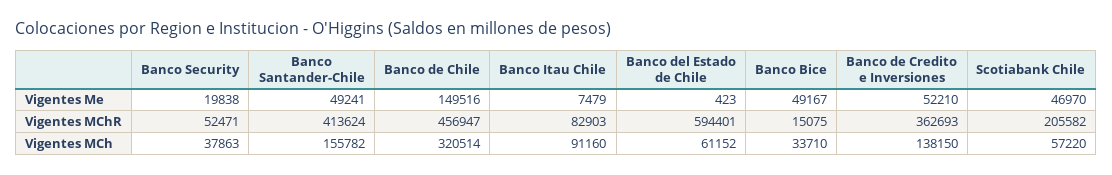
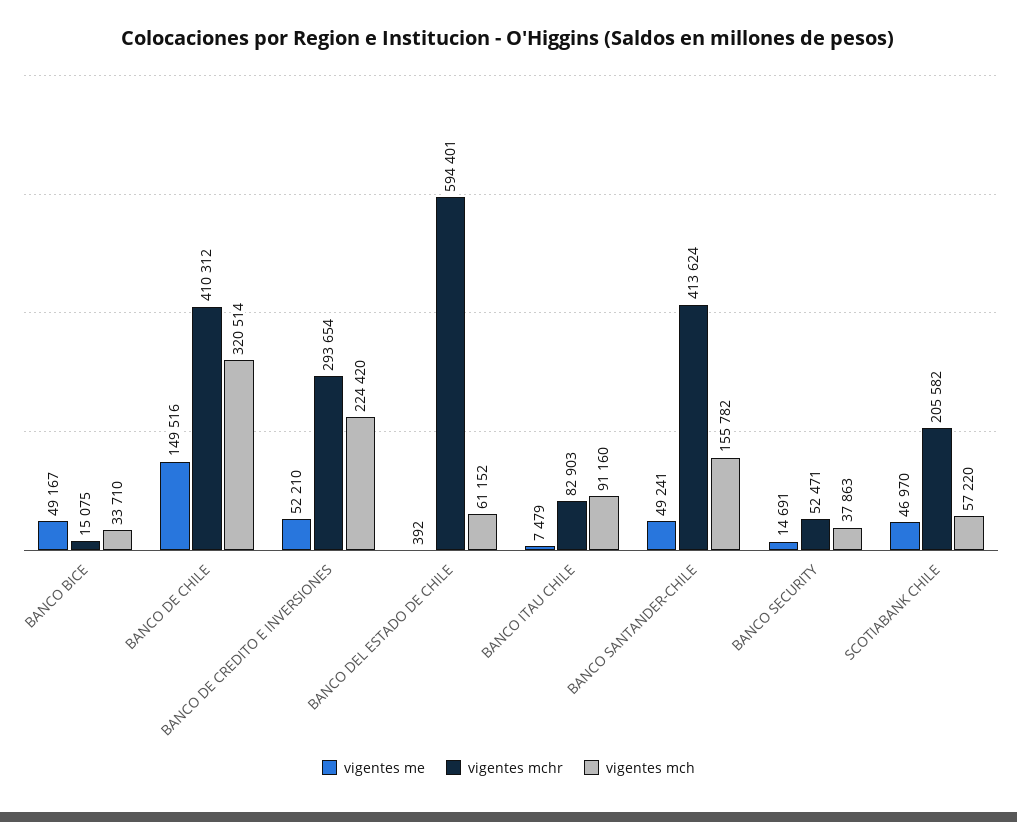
  {
    "Vigentes Me": {
-     "Banco Security": 19838,
+     "Banco Security": 14691,
      "Banco Santander-Chile": 49241,
      "Banco de Chile": 149516,
      "Banco Itau Chile": 7479,
-     "Banco del Estado de Chile": 423,
+     "Banco del Estado de Chile": 392,
      "Banco Bice": 49167,
      "Banco de Credito e Inversiones": 52210,
      "Scotiabank Chile": 46970
    },
    "Vigentes MChR": {
      "Banco Security": 52471,
      "Banco Santander-Chile": 413624,
-     "Banco de Chile": 456947,
+     "Banco de Chile": 410312,
      "Banco Itau Chile": 82903,
      "Banco del Estado de Chile": 594401,
      "Banco Bice": 15075,
-     "Banco de Credito e Inversiones": 362693,
+     "Banco de Credito e Inversiones": 293654,
      "Scotiabank Chile": 205582
    },
    "Vigentes MCh": {
      "Banco Security": 37863,
      "Banco Santander-Chile": 155782,
      "Banco de Chile": 320514,
      "Banco Itau Chile": 91160,
      "Banco del Estado de Chile": 61152,
      "Banco Bice": 33710,
-     "Banco de Credito e Inversiones": 138150,
+     "Banco de Credito e Inversiones": 224420,
      "Scotiabank Chile": 57220
    }
  }

